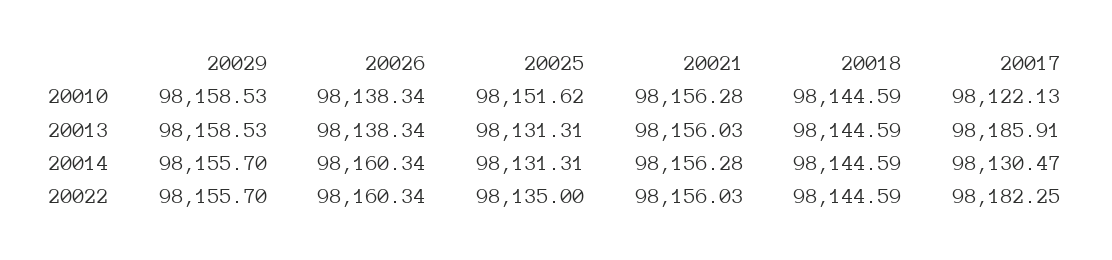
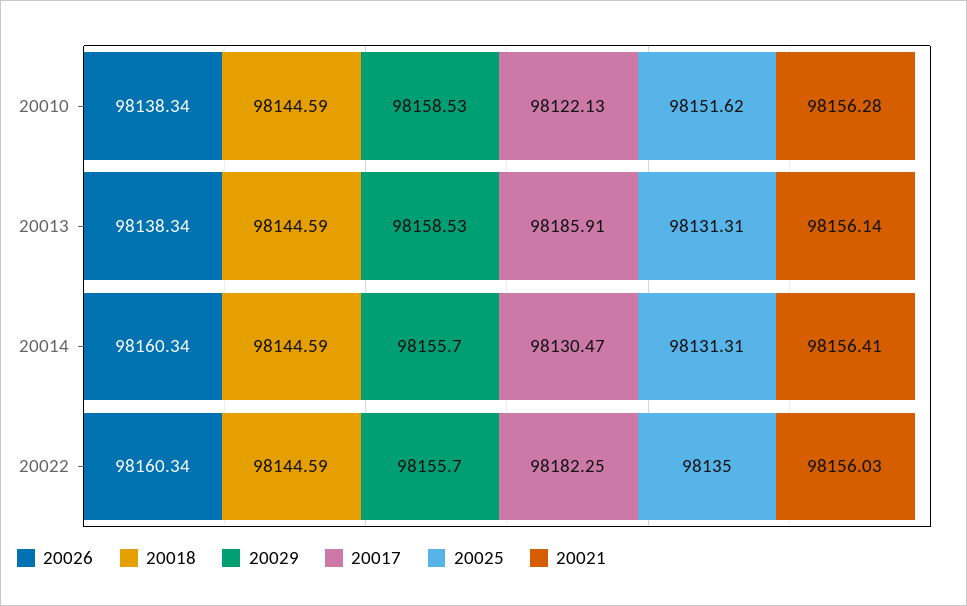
  {
    "20029": {
      "20010": 98158.53,
      "20013": 98158.53,
      "20014": 98155.7,
      "20022": 98155.7
    },
    "20026": {
      "20010": 98138.34,
      "20013": 98138.34,
      "20014": 98160.34,
      "20022": 98160.34
    },
    "20025": {
      "20010": 98151.62,
      "20013": 98131.31,
      "20014": 98131.31,
      "20022": 98135
    },
    "20021": {
      "20010": 98156.28,
-     "20013": 98156.03,
+     "20013": 98156.14,
-     "20014": 98156.28,
+     "20014": 98156.41,
      "20022": 98156.03
    },
    "20018": {
      "20010": 98144.59,
      "20013": 98144.59,
      "20014": 98144.59,
      "20022": 98144.59
    },
    "20017": {
      "20010": 98122.13,
      "20013": 98185.91,
      "20014": 98130.47,
      "20022": 98182.25
    }
  }

